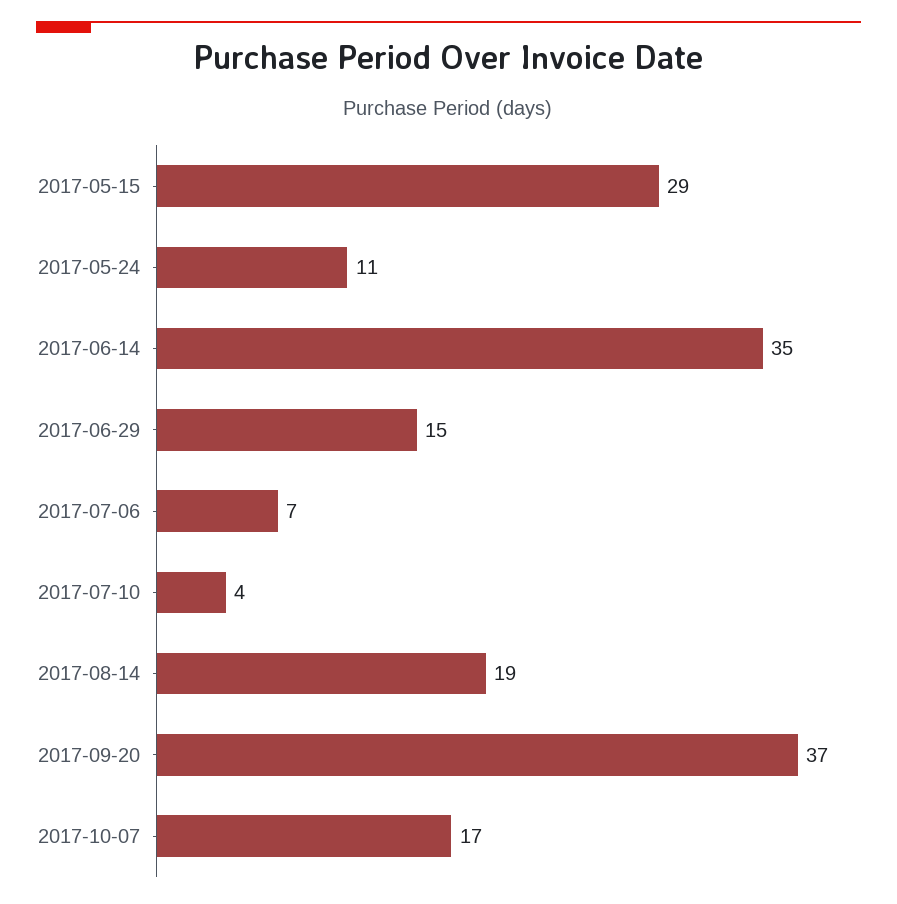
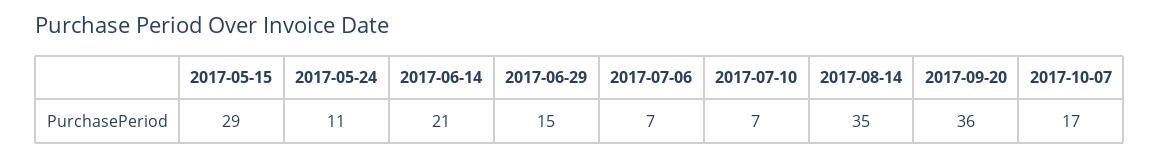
  {
    "2017-05-15": 29,
    "2017-05-24": 11,
-   "2017-06-14": 35,
+   "2017-06-14": 21,
    "2017-06-29": 15,
    "2017-07-06": 7,
-   "2017-07-10": 4,
+   "2017-07-10": 7,
-   "2017-08-14": 19,
+   "2017-08-14": 35,
-   "2017-09-20": 37,
+   "2017-09-20": 36,
    "2017-10-07": 17
  }

